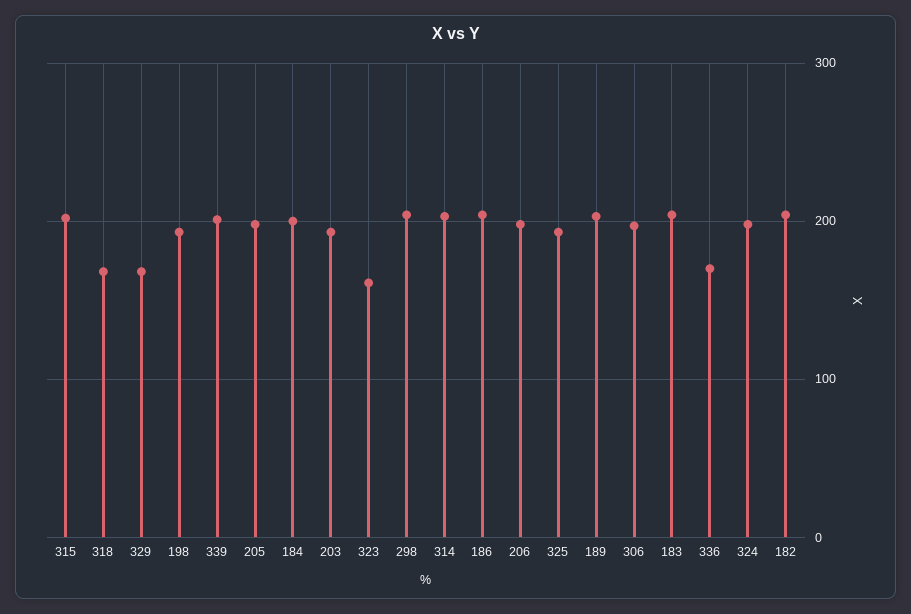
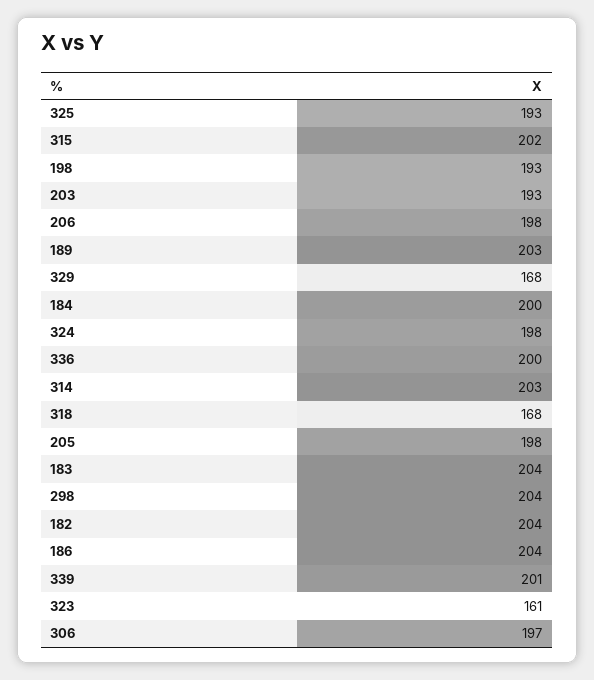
  {
    "315": 202,
    "318": 168,
    "329": 168,
    "198": 193,
    "339": 201,
    "205": 198,
    "184": 200,
    "203": 193,
    "323": 161,
    "298": 204,
    "314": 203,
    "186": 204,
    "206": 198,
    "325": 193,
    "189": 203,
    "306": 197,
    "183": 204,
-   "336": 170,
+   "336": 200,
    "324": 198,
    "182": 204
  }

